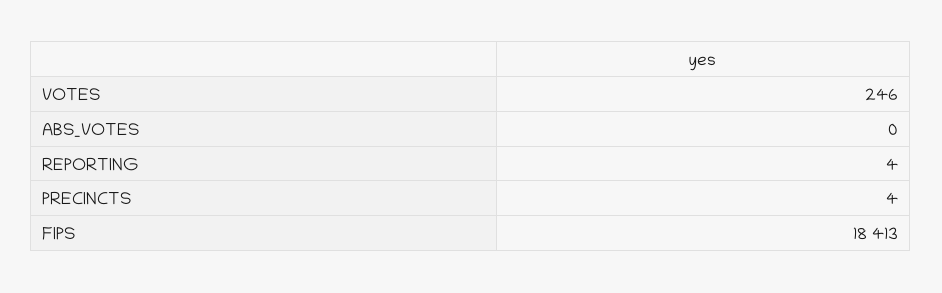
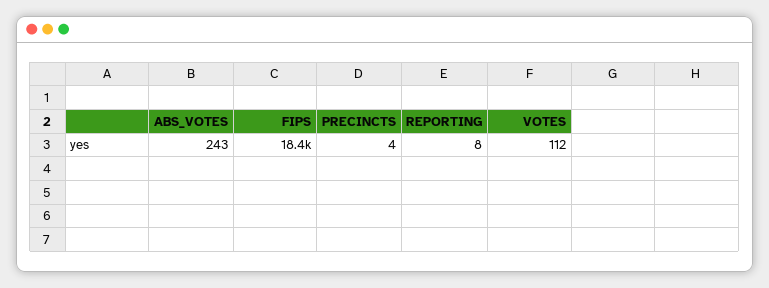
  {
-   "VOTES": 246,
+   "VOTES": 112,
-   "ABS_VOTES": 0,
+   "ABS_VOTES": 243,
-   "REPORTING": 4,
+   "REPORTING": 8,
    "PRECINCTS": 4,
    "FIPS": 18413
  }

